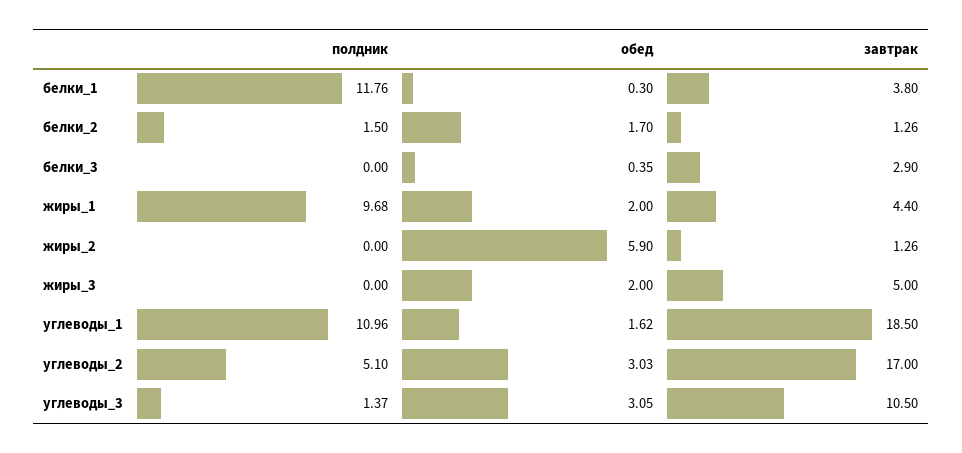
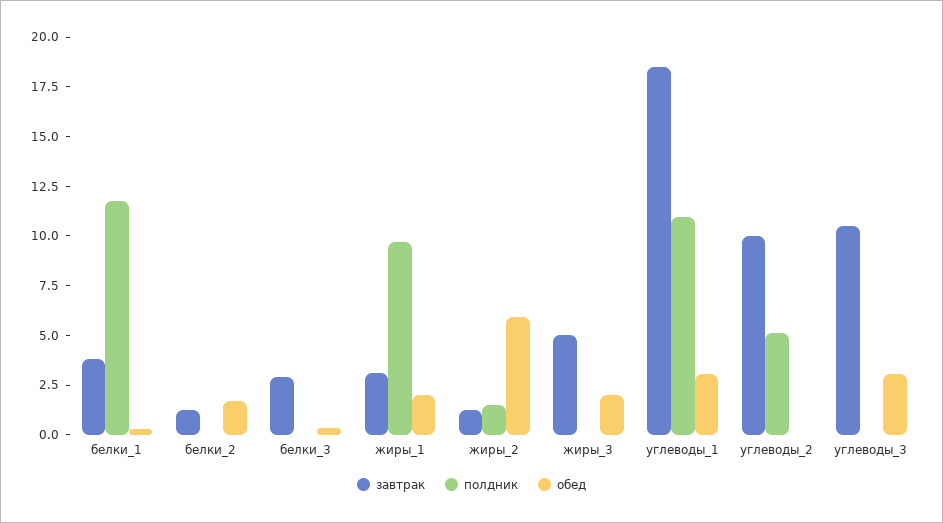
  {
    "полдник": {
      "белки_1": 11.76,
-     "белки_2": 1.5,
+     "белки_2": 0,
      "белки_3": 0,
      "жиры_1": 9.68,
-     "жиры_2": 0,
+     "жиры_2": 1.5,
      "жиры_3": 0,
      "углеводы_1": 10.96,
      "углеводы_2": 5.1,
-     "углеводы_3": 1.37
+     "углеводы_3": 0
    },
    "обед": {
      "белки_1": 0.3,
      "белки_2": 1.7,
      "белки_3": 0.35,
      "жиры_1": 2,
      "жиры_2": 5.9,
      "жиры_3": 2,
-     "углеводы_1": 1.62,
+     "углеводы_1": 3,
-     "углеводы_2": 3.03,
+     "углеводы_2": 0,
      "углеводы_3": 3.05
    },
    "завтрак": {
      "белки_1": 3.8,
      "белки_2": 1.26,
      "белки_3": 2.9,
-     "жиры_1": 4.4,
+     "жиры_1": 3,
      "жиры_2": 1.26,
      "жиры_3": 5,
      "углеводы_1": 18.5,
-     "углеводы_2": 17,
+     "углеводы_2": 10,
      "углеводы_3": 10.5
    }
  }

